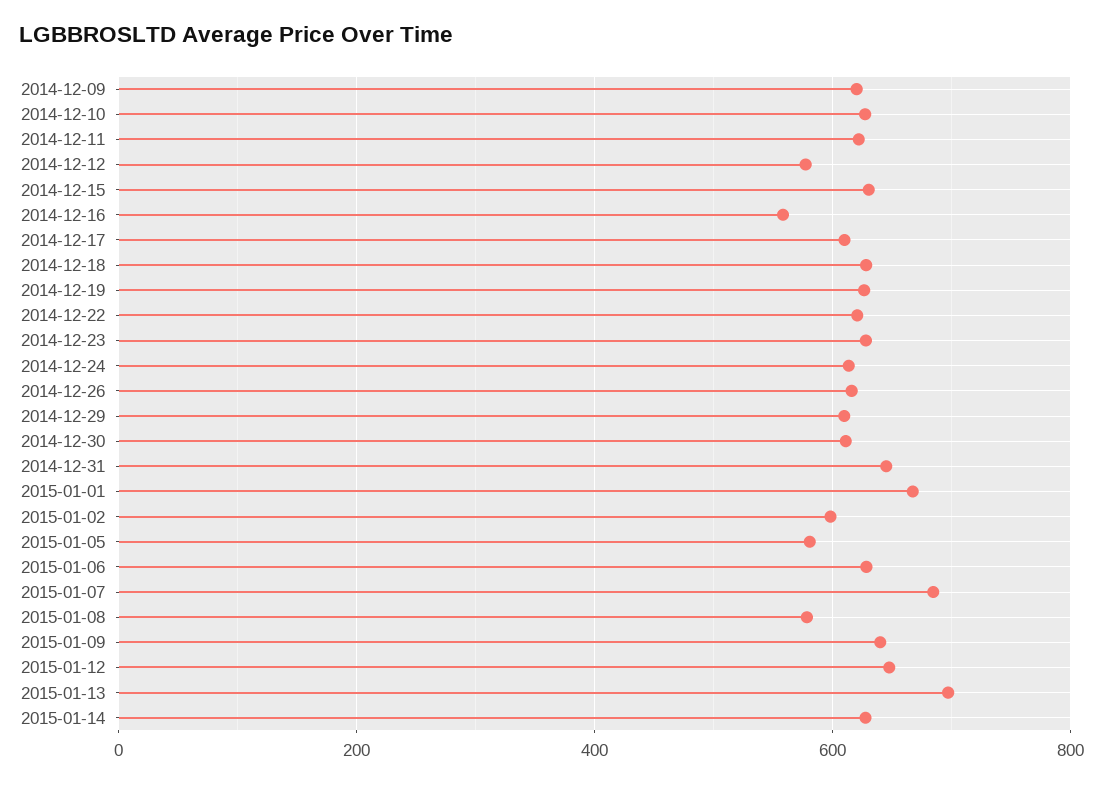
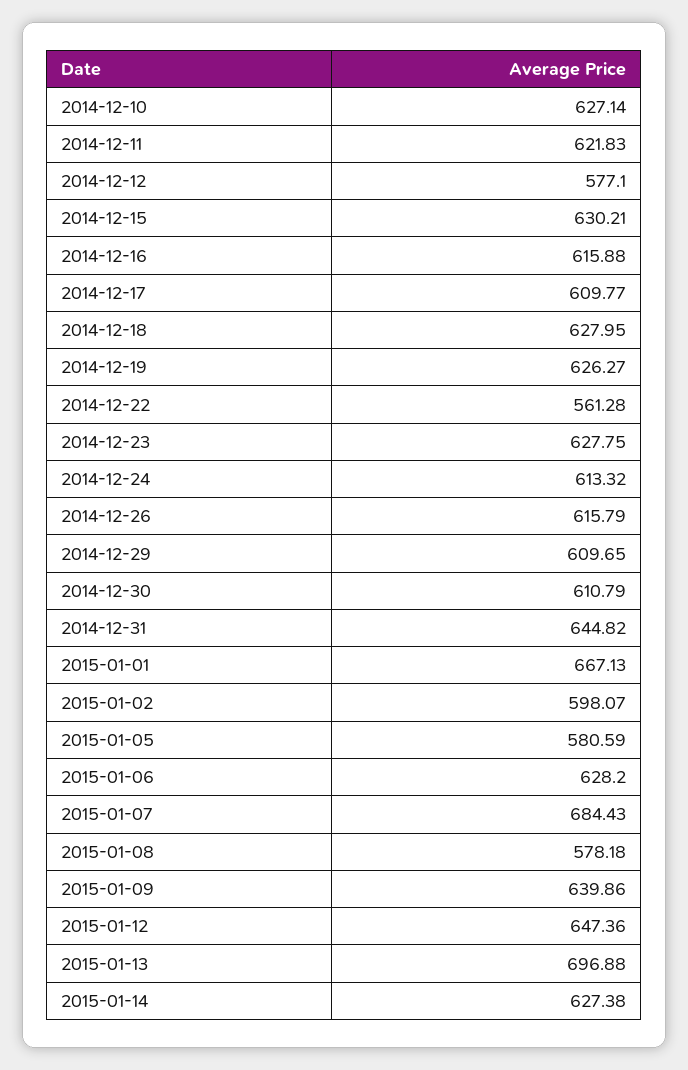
  {
-   "2014-12-09": 620,
    "2014-12-10": 627.14,
    "2014-12-11": 621.83,
    "2014-12-12": 577.1,
    "2014-12-15": 630.21,
-   "2014-12-16": 560,
+   "2014-12-16": 615.88,
    "2014-12-17": 609.77,
    "2014-12-18": 627.95,
    "2014-12-19": 626.27,
-   "2014-12-22": 620,
+   "2014-12-22": 561.28,
    "2014-12-23": 627.75,
    "2014-12-24": 613.32,
    "2014-12-26": 615.79,
    "2014-12-29": 609.65,
    "2014-12-30": 610.79,
    "2014-12-31": 644.82,
    "2015-01-01": 667.13,
    "2015-01-02": 598.07,
    "2015-01-05": 580.59,
    "2015-01-06": 628.2,
    "2015-01-07": 684.43,
    "2015-01-08": 578.18,
    "2015-01-09": 639.86,
    "2015-01-12": 647.36,
    "2015-01-13": 696.88,
    "2015-01-14": 627.38
  }

